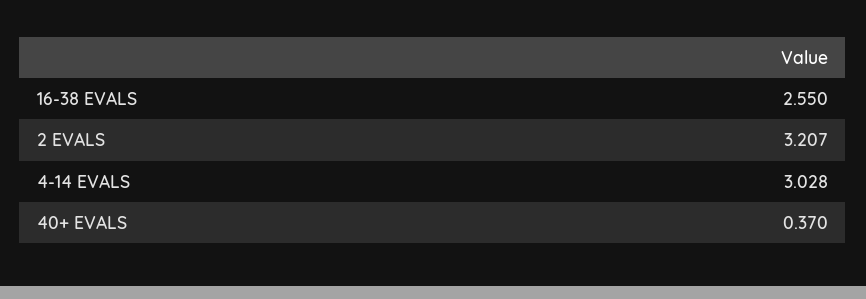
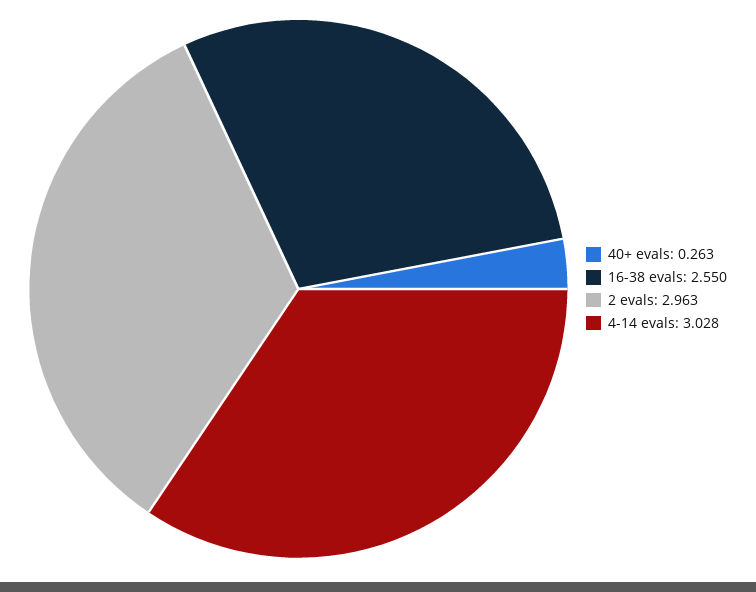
  {
    "16-38 EVALS": 2.55,
-   "2 EVALS": 3.207,
+   "2 EVALS": 2.963,
    "4-14 EVALS": 3.028,
-   "40+ EVALS": 0.37
+   "40+ EVALS": 0.263
  }

